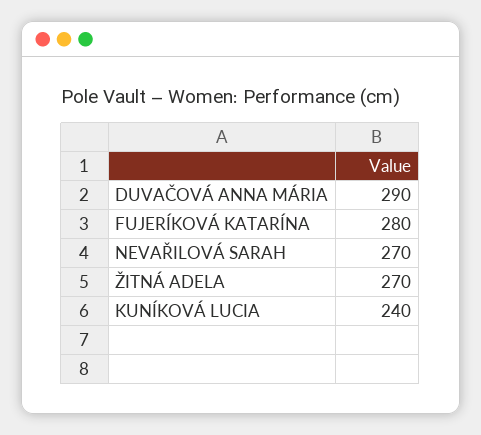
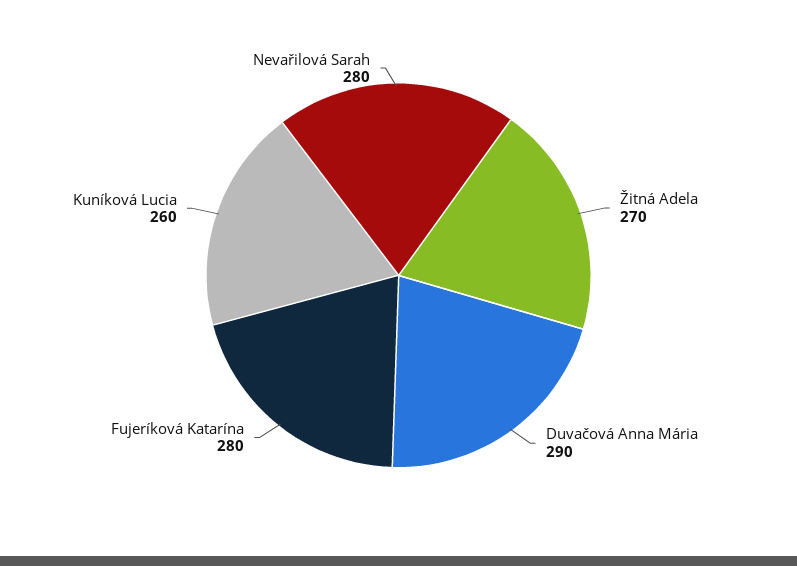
  {
    "DUVAČOVÁ ANNA MÁRIA": 290,
    "FUJERÍKOVÁ KATARÍNA": 280,
-   "NEVAŘILOVÁ SARAH": 270,
+   "NEVAŘILOVÁ SARAH": 280,
    "ŽITNÁ ADELA": 270,
-   "KUNÍKOVÁ LUCIA": 240
+   "KUNÍKOVÁ LUCIA": 260
  }

